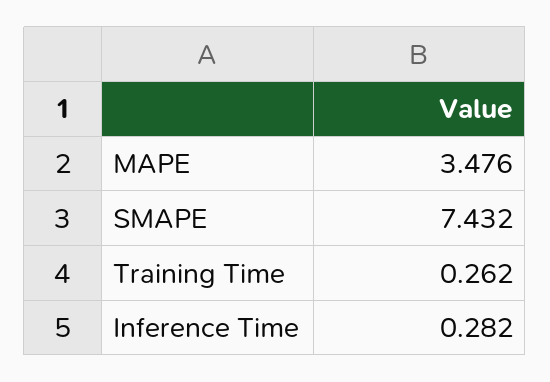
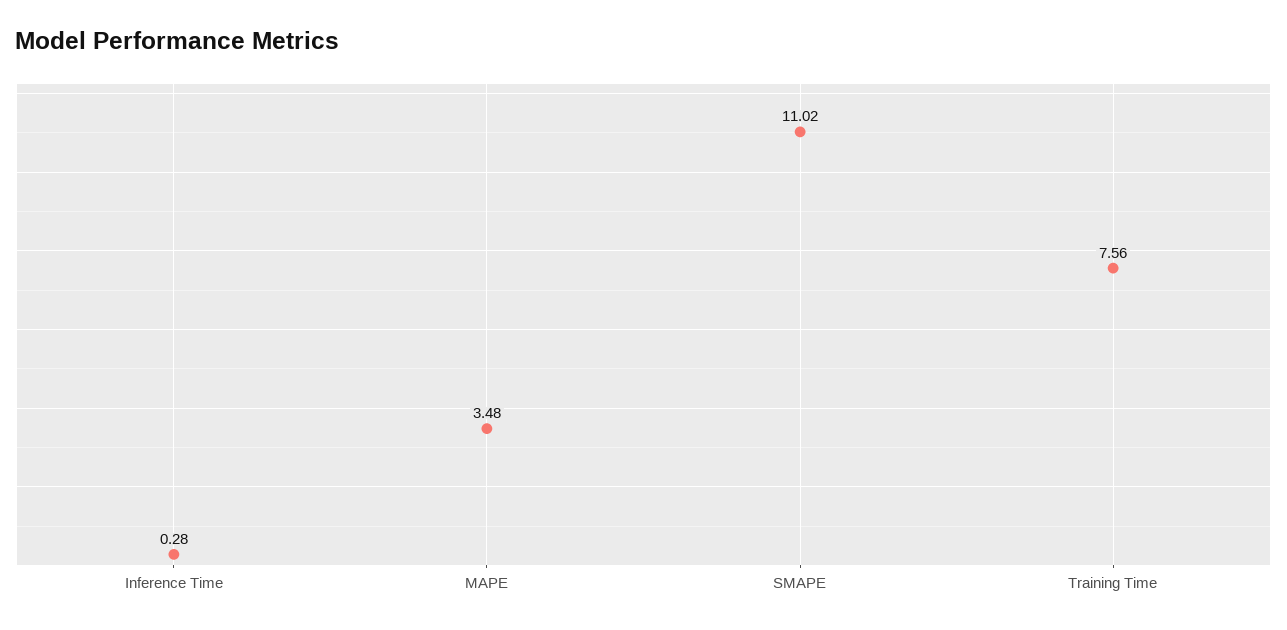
  {
    "MAPE": 3.476,
-   "SMAPE": 7.432,
+   "SMAPE": 11.02,
-   "Training Time": 0.262,
+   "Training Time": 7.56,
    "Inference Time": 0.282
  }

